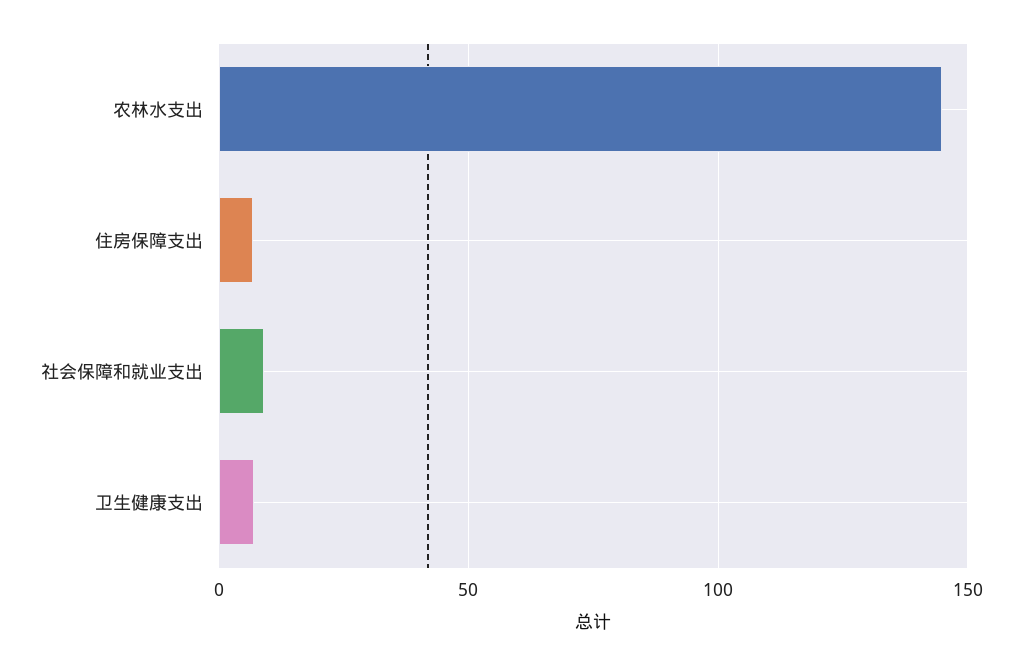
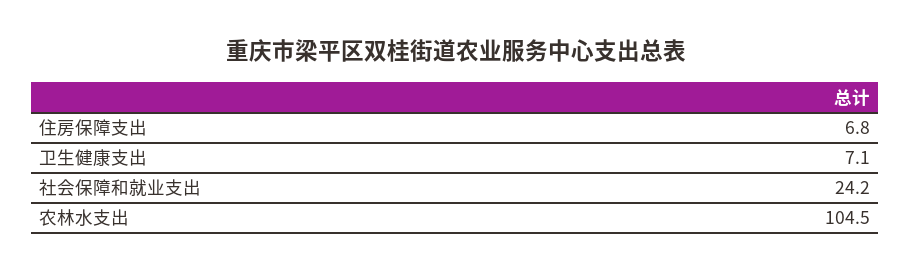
  {
-   "农林水支出": 145,
+   "农林水支出": 104.5,
    "住房保障支出": 6.8,
-   "社会保障和就业支出": 10,
+   "社会保障和就业支出": 24.2,
    "卫生健康支出": 7.1
  }

